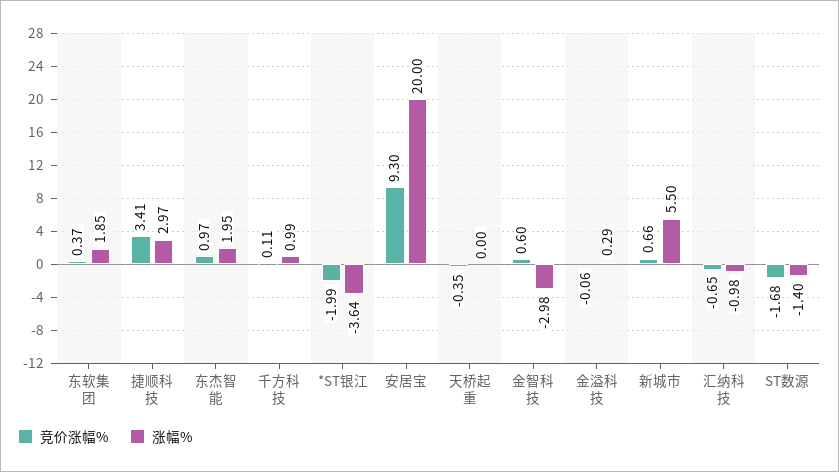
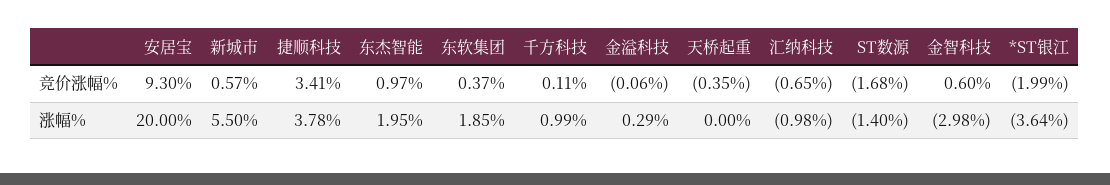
  {
    "竞价涨幅%": {
      "东软集团": 0.37,
      "捷顺科技": 3.41,
      "东杰智能": 0.97,
      "千方科技": 0.11,
      "*ST银江": -1.99,
      "安居宝": 9.3,
      "天桥起重": -0.35,
      "金智科技": 0.6,
      "金溢科技": -0.06,
-     "新城市": 0.66,
+     "新城市": 0.57,
      "汇纳科技": -0.65,
      "ST数源": -1.68
    },
    "涨幅%": {
      "东软集团": 1.85,
-     "捷顺科技": 2.97,
+     "捷顺科技": 3.78,
      "东杰智能": 1.95,
      "千方科技": 0.99,
      "*ST银江": -3.64,
      "安居宝": 20,
      "天桥起重": 0,
      "金智科技": -2.98,
      "金溢科技": 0.29,
      "新城市": 5.5,
      "汇纳科技": -0.98,
      "ST数源": -1.4
    }
  }

